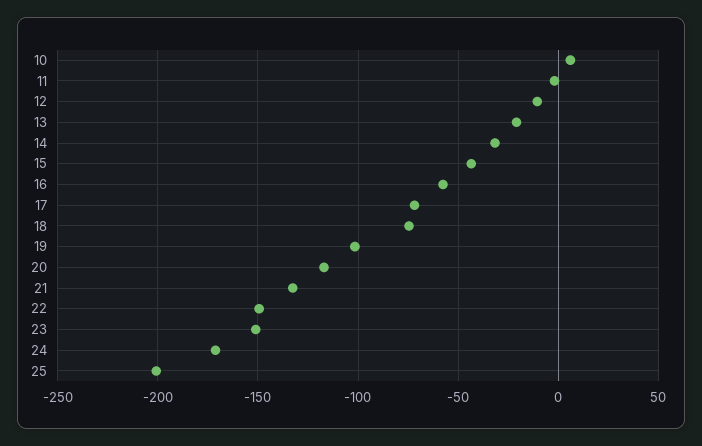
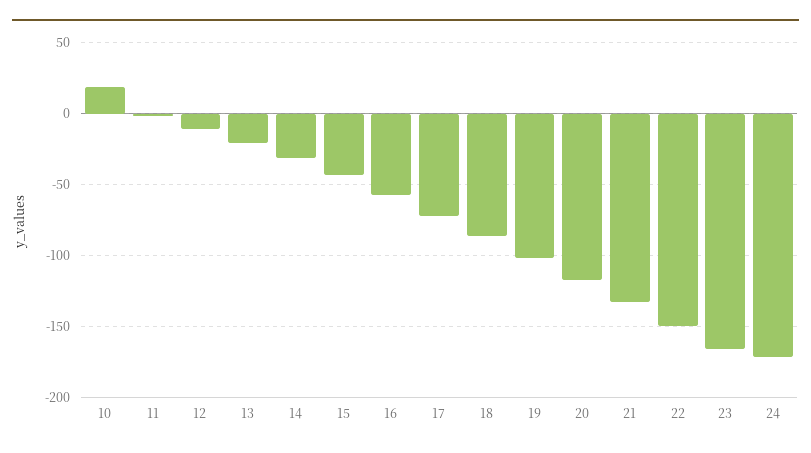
  {
-   "10": 5,
+   "10": 20,
    "11": 0,
    "12": -10,
    "13": -20,
    "14": -30,
    "15": -45,
    "16": -60,
    "17": -70,
-   "18": -75,
+   "18": -85,
    "19": -100,
    "20": -115,
    "21": -135,
    "22": -150,
-   "23": -150,
+   "23": -165,
-   "24": -170,
+   "24": -170
-   "25": -200
  }

